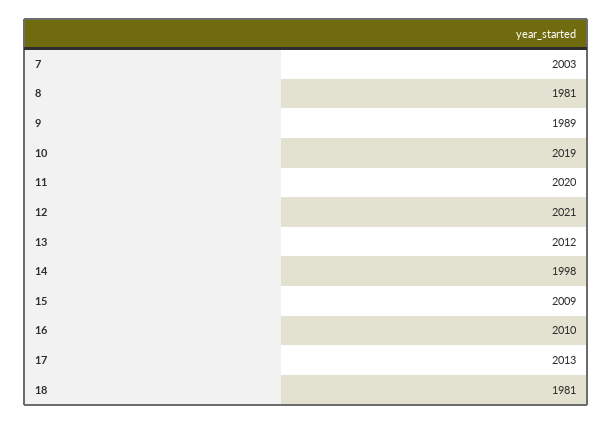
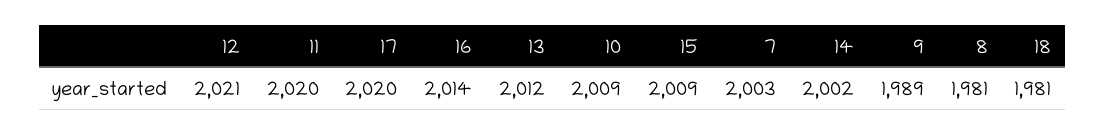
  {
    "7": 2003,
    "8": 1981,
    "9": 1989,
-   "10": 2019,
+   "10": 2009,
    "11": 2020,
    "12": 2021,
    "13": 2012,
-   "14": 1998,
+   "14": 2002,
    "15": 2009,
-   "16": 2010,
+   "16": 2014,
-   "17": 2013,
+   "17": 2020,
    "18": 1981
  }

